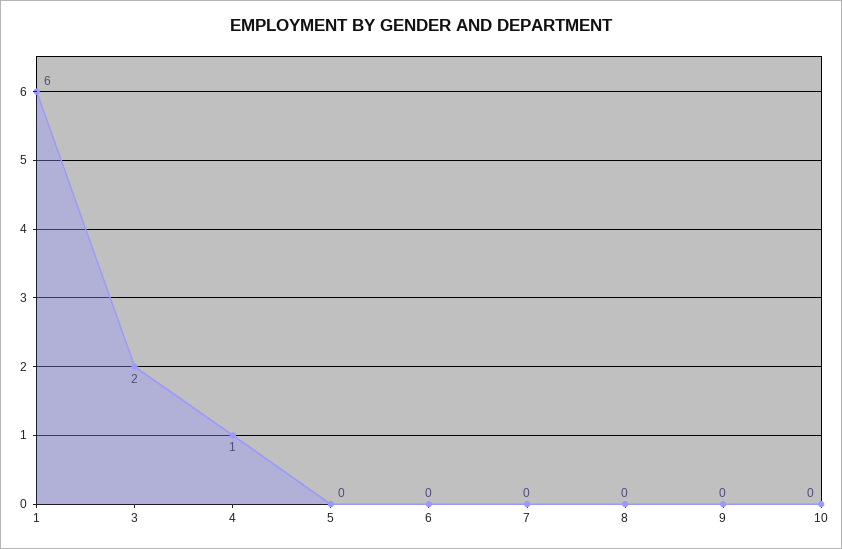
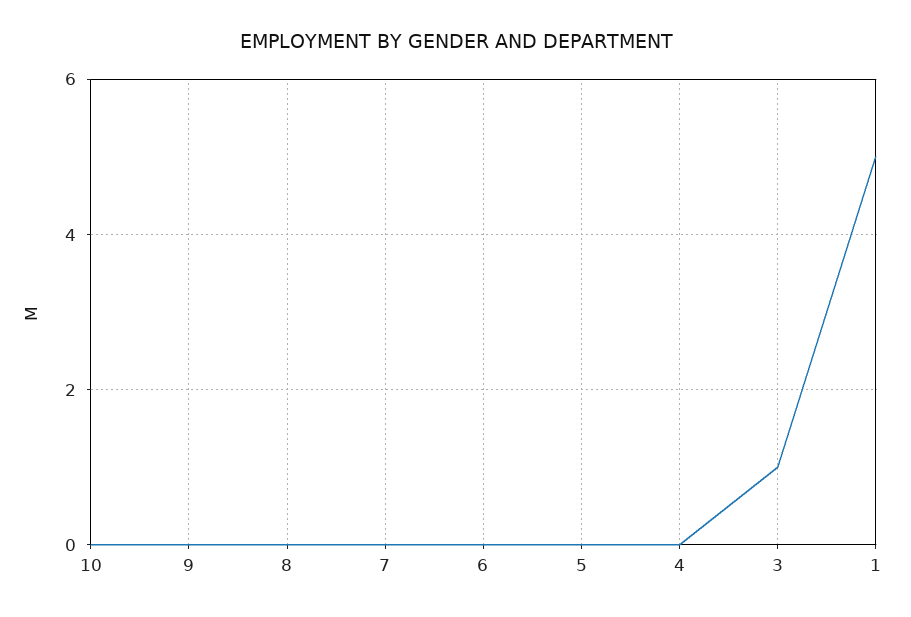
  {
-   "1": 6,
+   "1": 5,
-   "3": 2,
+   "3": 1,
-   "4": 1,
+   "4": 0,
    "5": 0,
    "6": 0,
    "7": 0,
    "8": 0,
    "9": 0,
    "10": 0
  }

